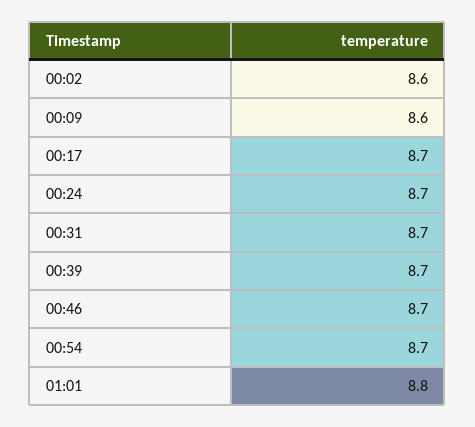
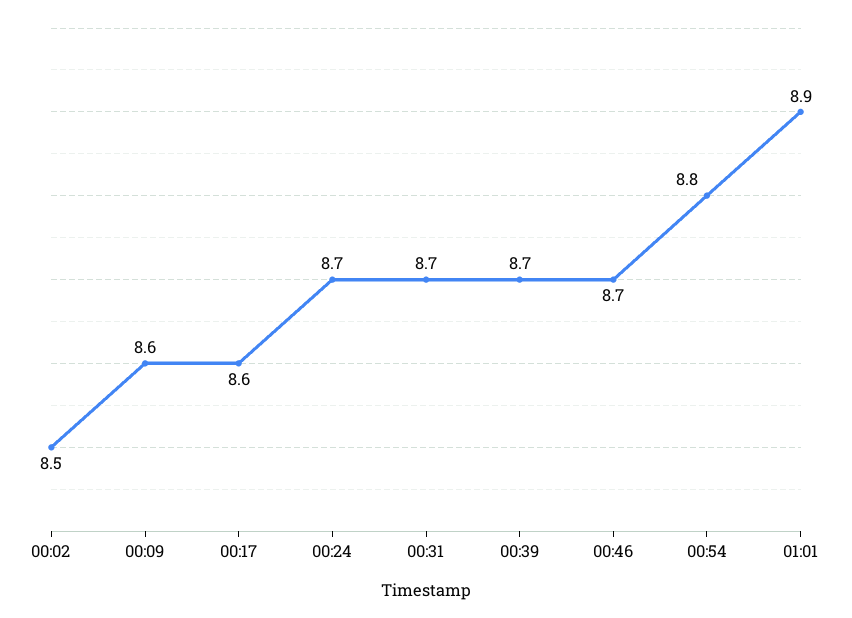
  {
-   "00:02": 8.6,
+   "00:02": 8.5,
    "00:09": 8.6,
-   "00:17": 8.7,
+   "00:17": 8.6,
    "00:24": 8.7,
    "00:31": 8.7,
    "00:39": 8.7,
    "00:46": 8.7,
-   "00:54": 8.7,
+   "00:54": 8.8,
-   "01:01": 8.8
+   "01:01": 8.9
  }

